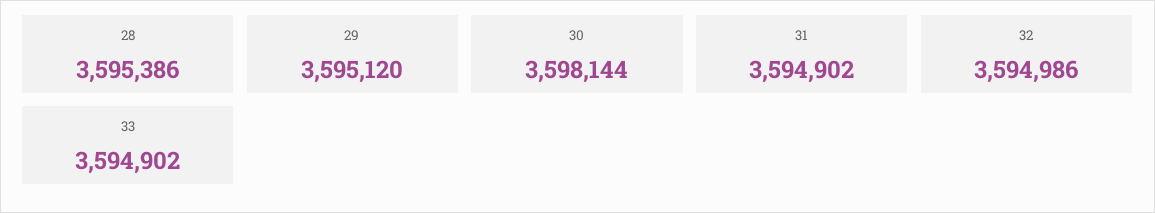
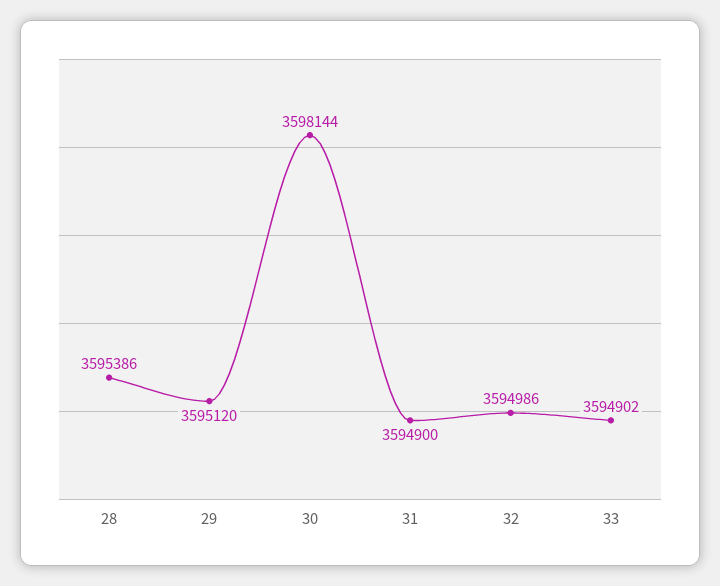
  {
    "28": 3595386,
    "29": 3595120,
    "30": 3598144,
-   "31": 3594902,
+   "31": 3594900,
    "32": 3594986,
    "33": 3594902
  }

